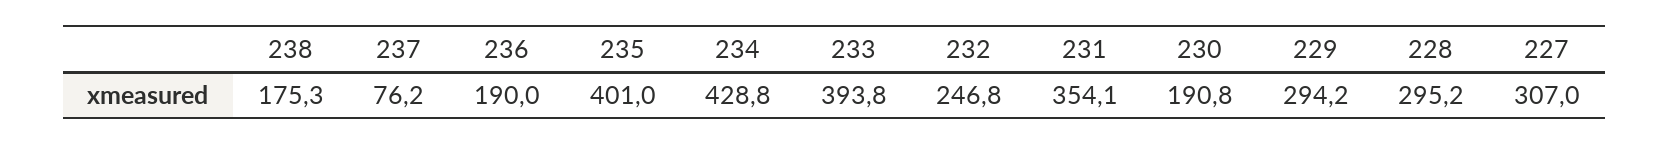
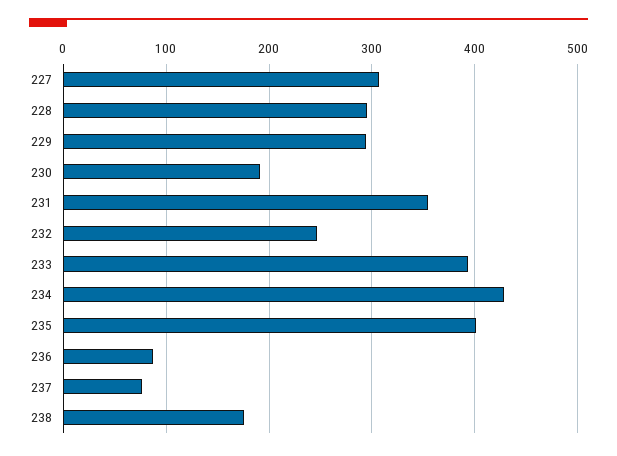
  {
    "238": 175.3,
    "237": 76.2,
-   "236": 190,
+   "236": 90,
    "235": 401,
    "234": 428.8,
    "233": 393.8,
    "232": 246.8,
    "231": 354.1,
    "230": 190.8,
    "229": 294.2,
    "228": 295.2,
    "227": 307
  }

